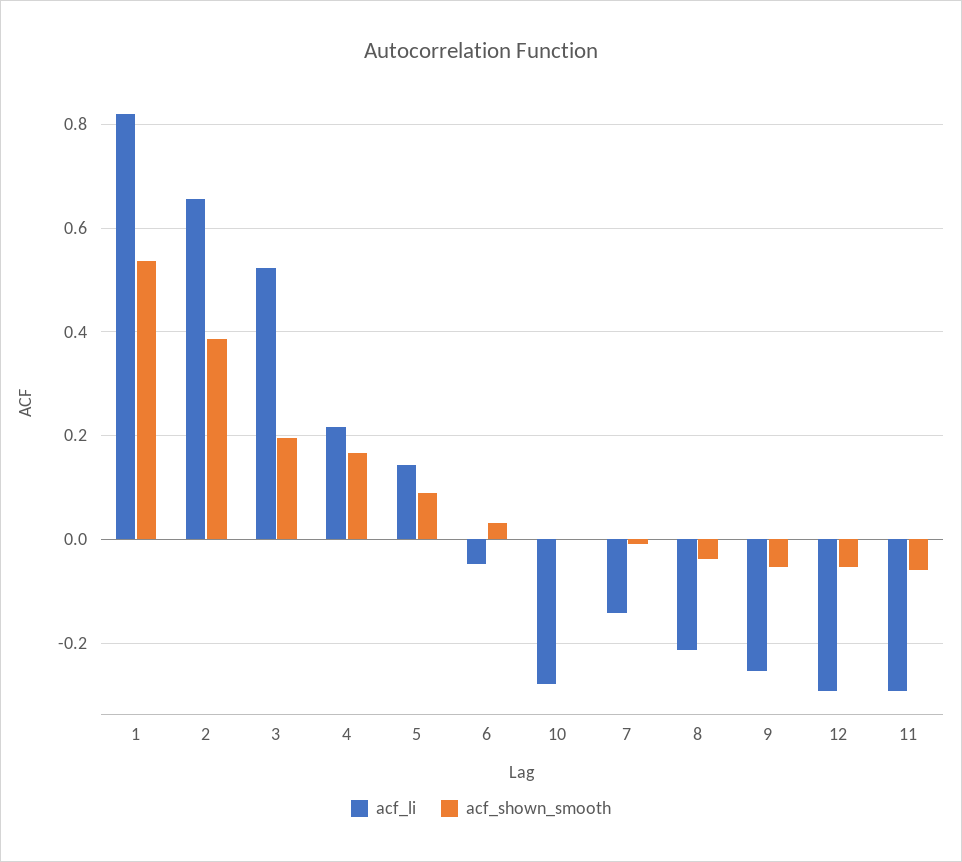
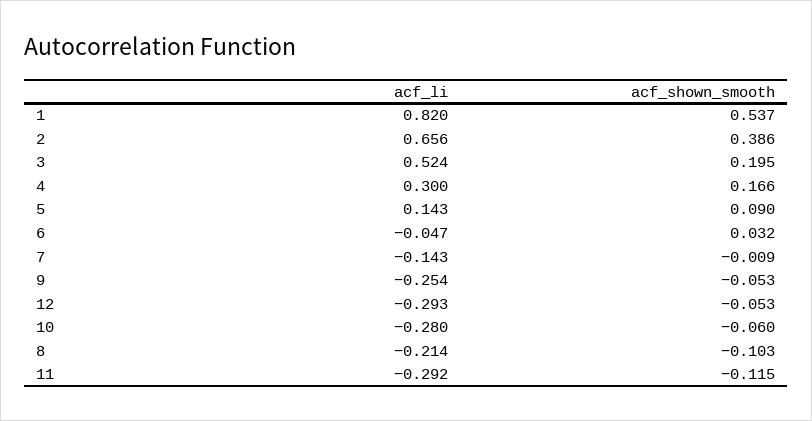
  {
    "acf_li": {
      "1": 0.82,
      "2": 0.656,
      "3": 0.524,
-     "4": 0.22,
+     "4": 0.3,
      "5": 0.143,
      "6": -0.047,
      "10": -0.28,
      "7": -0.143,
      "8": -0.214,
      "9": -0.254,
      "12": -0.293,
      "11": -0.292
    },
    "acf_shown_smooth": {
      "1": 0.537,
      "2": 0.386,
      "3": 0.195,
      "4": 0.166,
      "5": 0.09,
      "6": 0.032,
-     "10": 0,
+     "10": -0.06,
      "7": -0.009,
-     "8": -0.04,
+     "8": -0.103,
      "9": -0.053,
      "12": -0.053,
-     "11": -0.06
+     "11": -0.115
    }
  }

